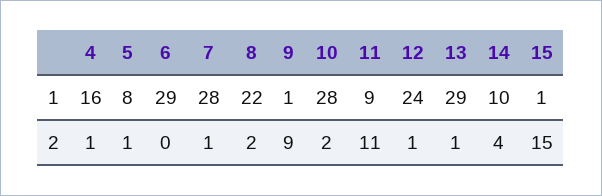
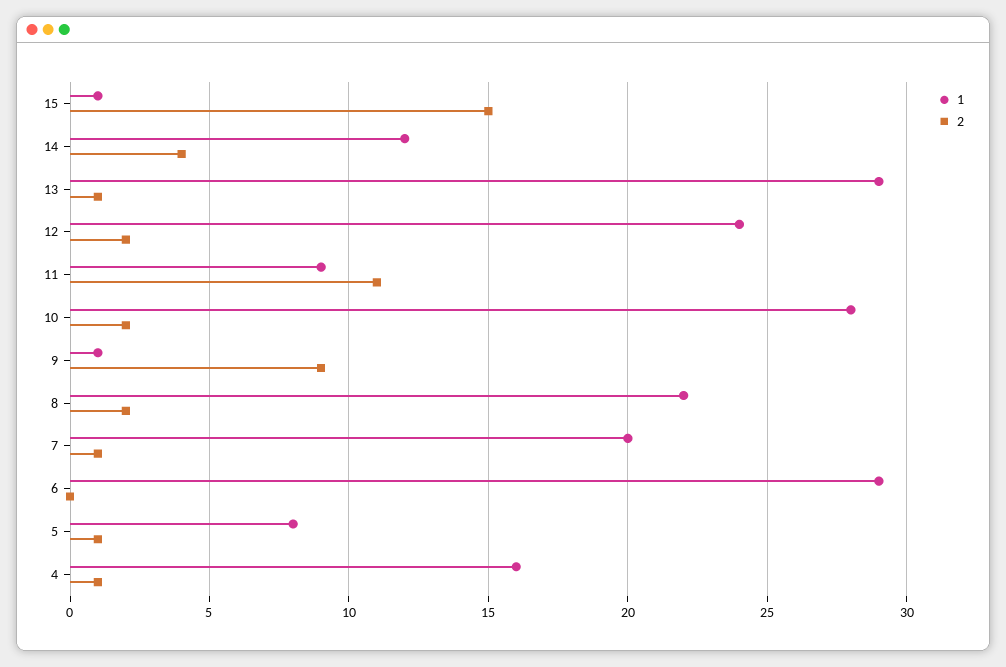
  {
    "1": {
      "4": 16,
      "5": 8,
      "6": 29,
-     "7": 28,
+     "7": 20,
      "8": 22,
      "9": 1,
      "10": 28,
      "11": 9,
      "12": 24,
      "13": 29,
-     "14": 10,
+     "14": 12,
      "15": 1
    },
    "2": {
      "4": 1,
      "5": 1,
      "6": 0,
      "7": 1,
      "8": 2,
      "9": 9,
      "10": 2,
      "11": 11,
-     "12": 1,
+     "12": 2,
      "13": 1,
      "14": 4,
      "15": 15
    }
  }

